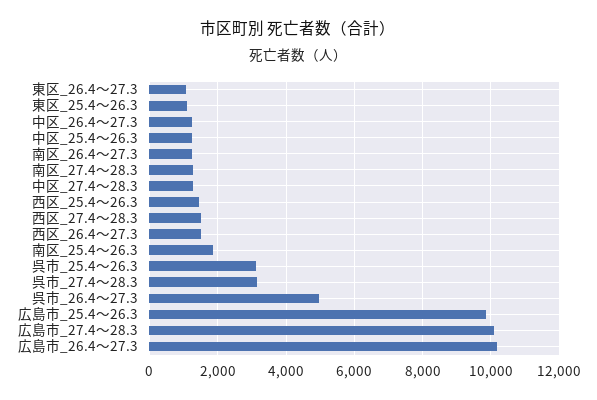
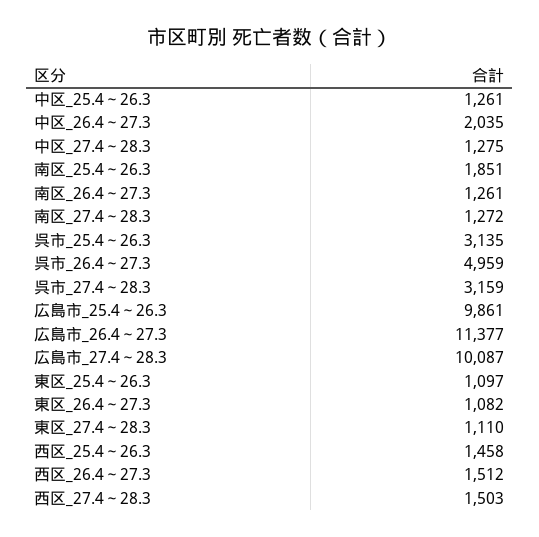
  {
    "東区_26.4～27.3": 1082,
    "東区_25.4～26.3": 1097,
-   "中区_26.4～27.3": 1200,
+   "中区_26.4～27.3": 2035,
    "中区_25.4～26.3": 1261,
    "南区_26.4～27.3": 1261,
    "南区_27.4～28.3": 1272,
    "中区_27.4～28.3": 1275,
    "西区_25.4～26.3": 1458,
    "西区_27.4～28.3": 1503,
    "西区_26.4～27.3": 1512,
    "南区_25.4～26.3": 1851,
    "呉市_25.4～26.3": 3135,
    "呉市_27.4～28.3": 3159,
    "呉市_26.4～27.3": 4959,
    "広島市_25.4～26.3": 9861,
    "広島市_27.4～28.3": 10087,
-   "広島市_26.4～27.3": 10200
+   "広島市_26.4～27.3": 11377,
+   "東区_27.4～28.3": 1110
  }

